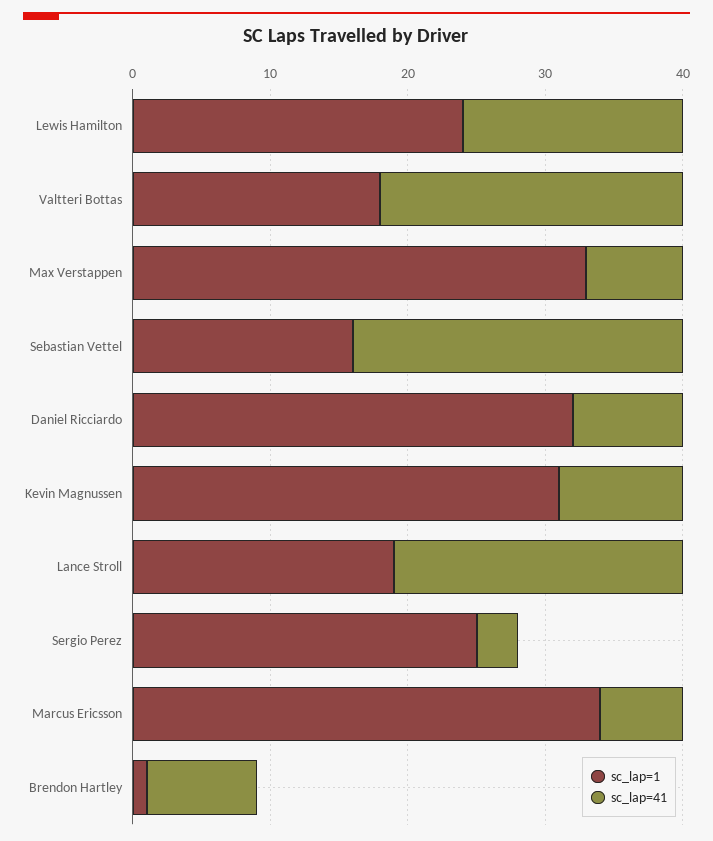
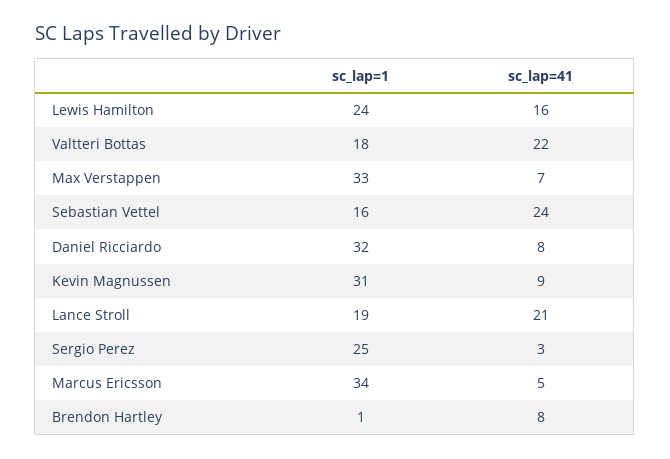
  {
    "sc_lap=1": {
      "Lewis Hamilton": 24,
      "Valtteri Bottas": 18,
      "Max Verstappen": 33,
      "Sebastian Vettel": 16,
      "Daniel Ricciardo": 32,
      "Kevin Magnussen": 31,
      "Lance Stroll": 19,
      "Sergio Perez": 25,
      "Marcus Ericsson": 34,
      "Brendon Hartley": 1
    },
    "sc_lap=41": {
      "Lewis Hamilton": 16,
      "Valtteri Bottas": 22,
      "Max Verstappen": 7,
      "Sebastian Vettel": 24,
      "Daniel Ricciardo": 8,
      "Kevin Magnussen": 9,
      "Lance Stroll": 21,
      "Sergio Perez": 3,
-     "Marcus Ericsson": 6,
+     "Marcus Ericsson": 5,
      "Brendon Hartley": 8
    }
  }

